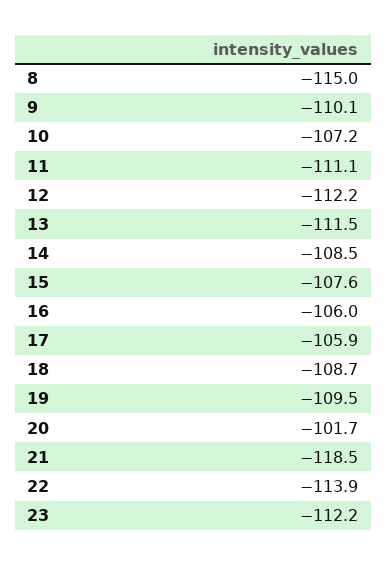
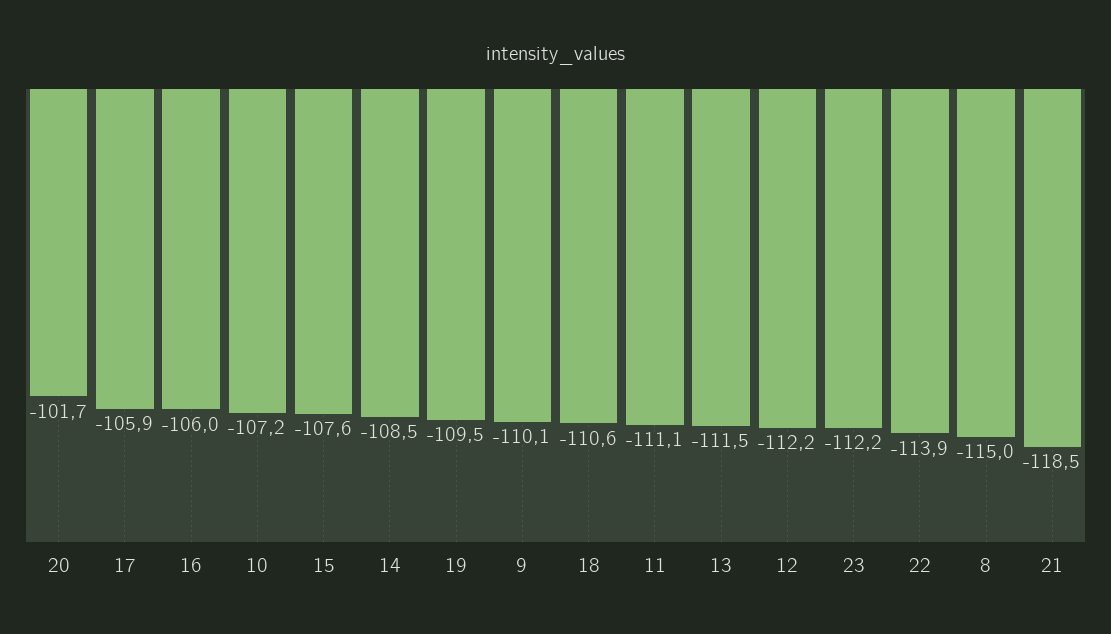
  {
    "8": -115,
    "9": -110.1,
    "10": -107.2,
    "11": -111.1,
    "12": -112.2,
    "13": -111.5,
    "14": -108.5,
    "15": -107.6,
    "16": -106,
    "17": -105.9,
-   "18": -108.7,
+   "18": -110.6,
    "19": -109.5,
    "20": -101.7,
    "21": -118.5,
    "22": -113.9,
    "23": -112.2
  }

